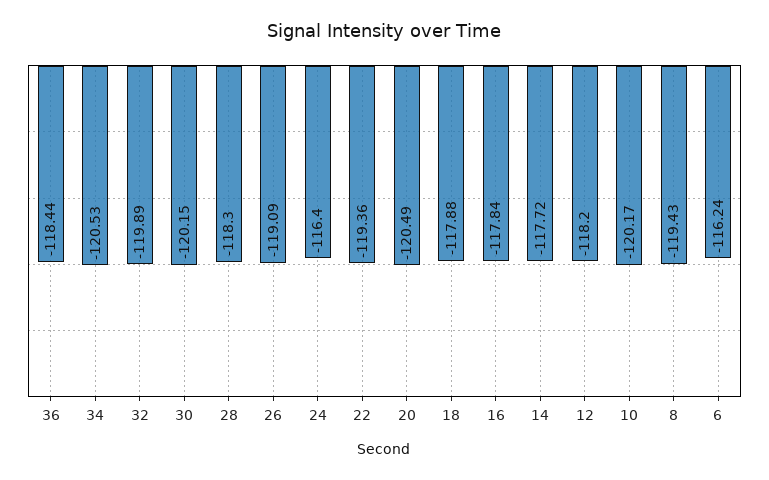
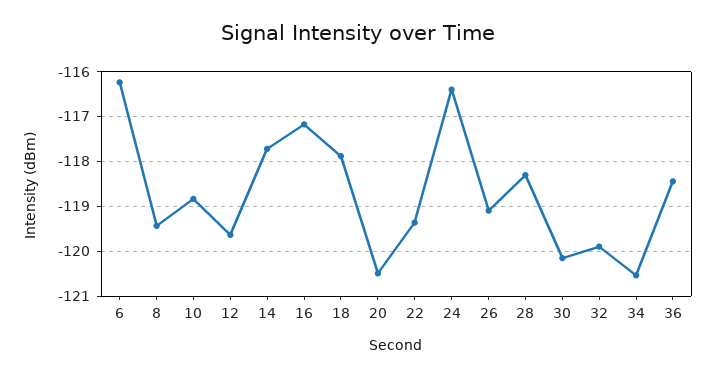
  {
    "36": -118.44,
    "34": -120.53,
    "32": -119.89,
    "30": -120.15,
    "28": -118.3,
    "26": -119.09,
    "24": -116.4,
    "22": -119.36,
    "20": -120.49,
    "18": -117.88,
-   "16": -117.84,
+   "16": -117.2,
    "14": -117.72,
-   "12": -118.2,
+   "12": -119.6,
-   "10": -120.17,
+   "10": -118.8,
    "8": -119.43,
    "6": -116.24
  }

